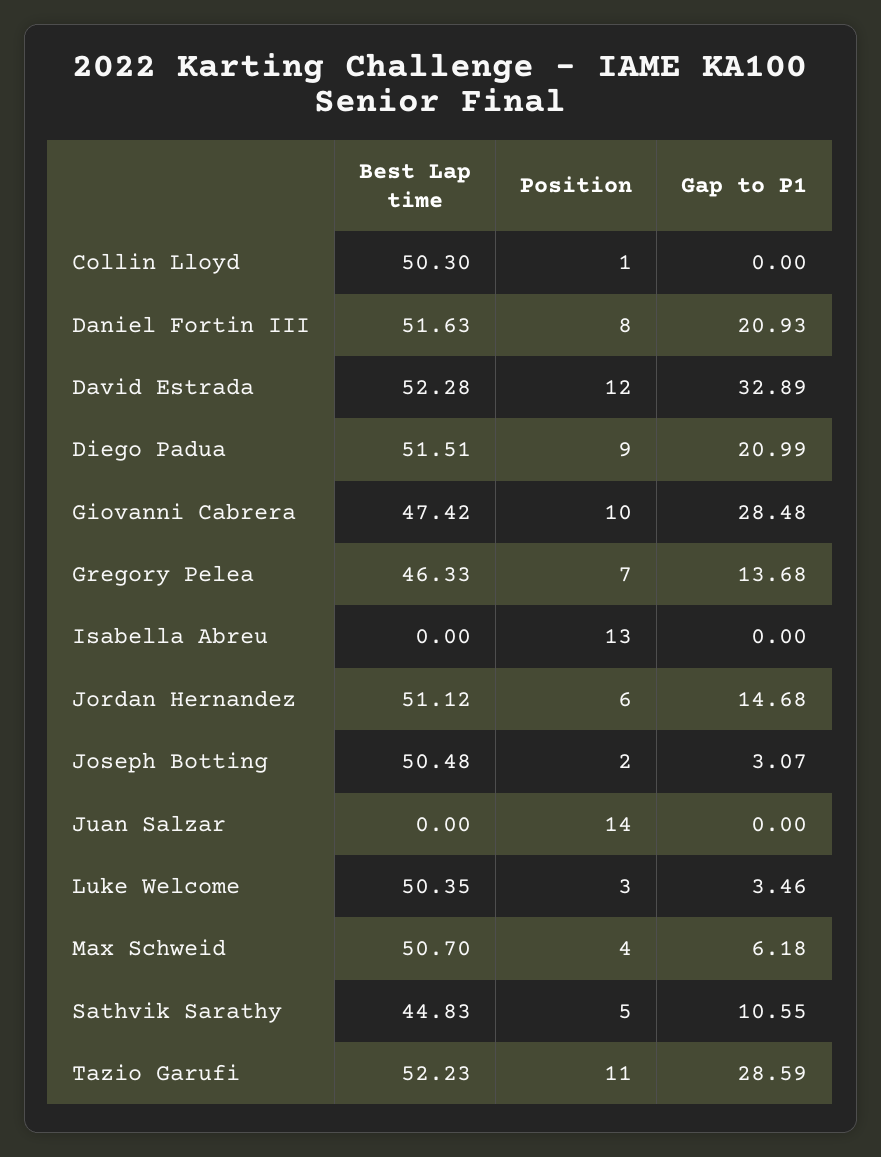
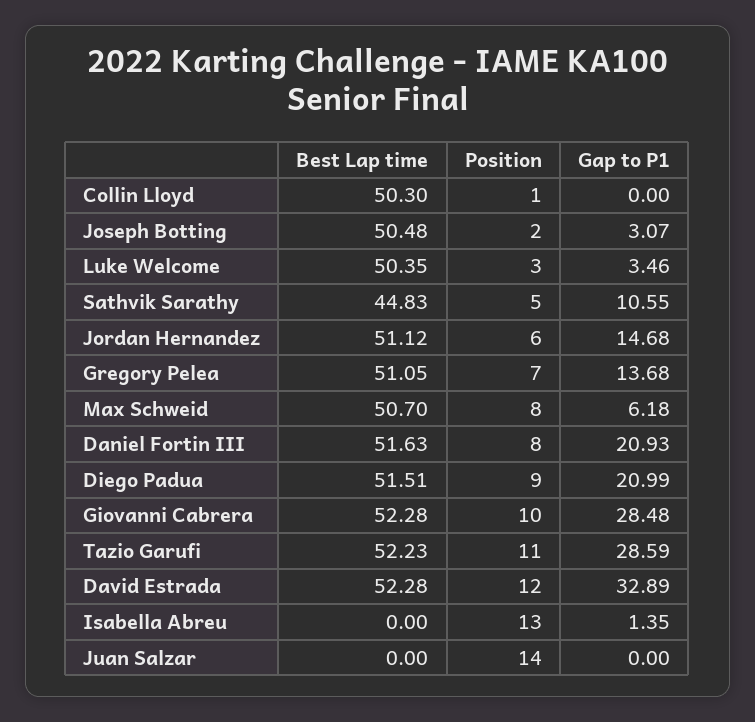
  {
    "Best Lap time": {
      "Collin Lloyd": 50.3,
      "Daniel Fortin III": 51.63,
      "David Estrada": 52.28,
      "Diego Padua": 51.51,
-     "Giovanni Cabrera": 47.42,
+     "Giovanni Cabrera": 52.28,
-     "Gregory Pelea": 46.33,
+     "Gregory Pelea": 51.05,
      "Isabella Abreu": 0,
      "Jordan Hernandez": 51.12,
      "Joseph Botting": 50.48,
      "Juan Salzar": 0,
      "Luke Welcome": 50.35,
      "Max Schweid": 50.7,
      "Sathvik Sarathy": 44.83,
      "Tazio Garufi": 52.23
    },
    "Position": {
      "Collin Lloyd": 1,
      "Daniel Fortin III": 8,
      "David Estrada": 12,
      "Diego Padua": 9,
      "Giovanni Cabrera": 10,
      "Gregory Pelea": 7,
      "Isabella Abreu": 13,
      "Jordan Hernandez": 6,
      "Joseph Botting": 2,
      "Juan Salzar": 14,
      "Luke Welcome": 3,
-     "Max Schweid": 4,
+     "Max Schweid": 8,
      "Sathvik Sarathy": 5,
      "Tazio Garufi": 11
    },
    "Gap to P1": {
      "Collin Lloyd": 0,
      "Daniel Fortin III": 20.93,
      "David Estrada": 32.89,
      "Diego Padua": 20.99,
      "Giovanni Cabrera": 28.48,
      "Gregory Pelea": 13.68,
-     "Isabella Abreu": 0,
+     "Isabella Abreu": 1.35,
      "Jordan Hernandez": 14.68,
      "Joseph Botting": 3.07,
      "Juan Salzar": 0,
      "Luke Welcome": 3.46,
      "Max Schweid": 6.18,
      "Sathvik Sarathy": 10.55,
      "Tazio Garufi": 28.59
    }
  }

